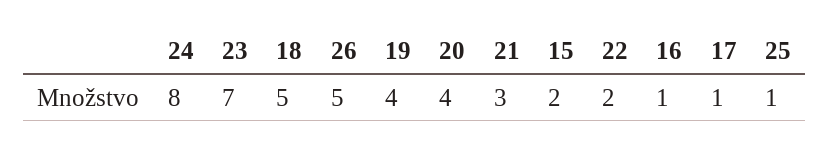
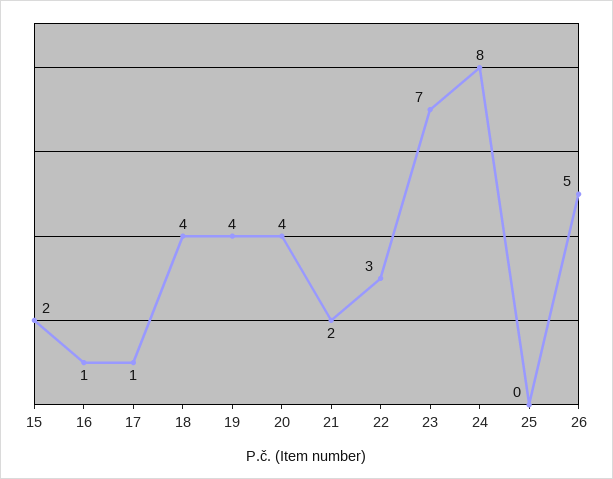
  {
    "24": 8,
    "23": 7,
-   "18": 5,
+   "18": 4,
    "26": 5,
    "19": 4,
    "20": 4,
-   "21": 3,
+   "21": 2,
    "15": 2,
-   "22": 2,
+   "22": 3,
    "16": 1,
    "17": 1,
-   "25": 1
+   "25": 0
  }

